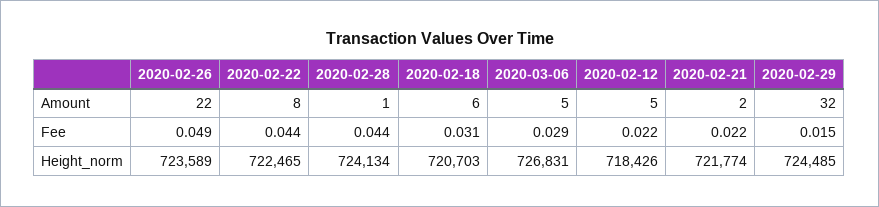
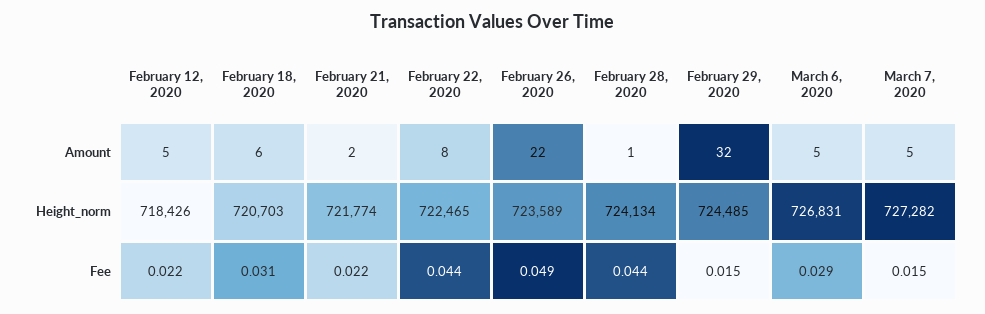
  {
    "2020-02-26": {
      "Amount": 22,
      "Fee": 0.049,
      "Height_norm": 723589
    },
    "2020-02-22": {
      "Amount": 8,
      "Fee": 0.044,
      "Height_norm": 722465
    },
    "2020-02-28": {
      "Amount": 1,
      "Fee": 0.044,
      "Height_norm": 724134
    },
    "2020-02-18": {
      "Amount": 6,
      "Fee": 0.031,
      "Height_norm": 720703
    },
    "2020-03-06": {
      "Amount": 5,
      "Fee": 0.029,
      "Height_norm": 726831
    },
    "2020-02-12": {
      "Amount": 5,
      "Fee": 0.022,
      "Height_norm": 718426
    },
    "2020-02-21": {
      "Amount": 2,
      "Fee": 0.022,
      "Height_norm": 721774
    },
    "2020-02-29": {
      "Amount": 32,
      "Fee": 0.015,
      "Height_norm": 724485
-   }
+   },
+   "March 7, 2020": {
+     "Amount": 5,
+     "Height_norm": 727282,
+     "Fee": 0.015
+   }
  }

